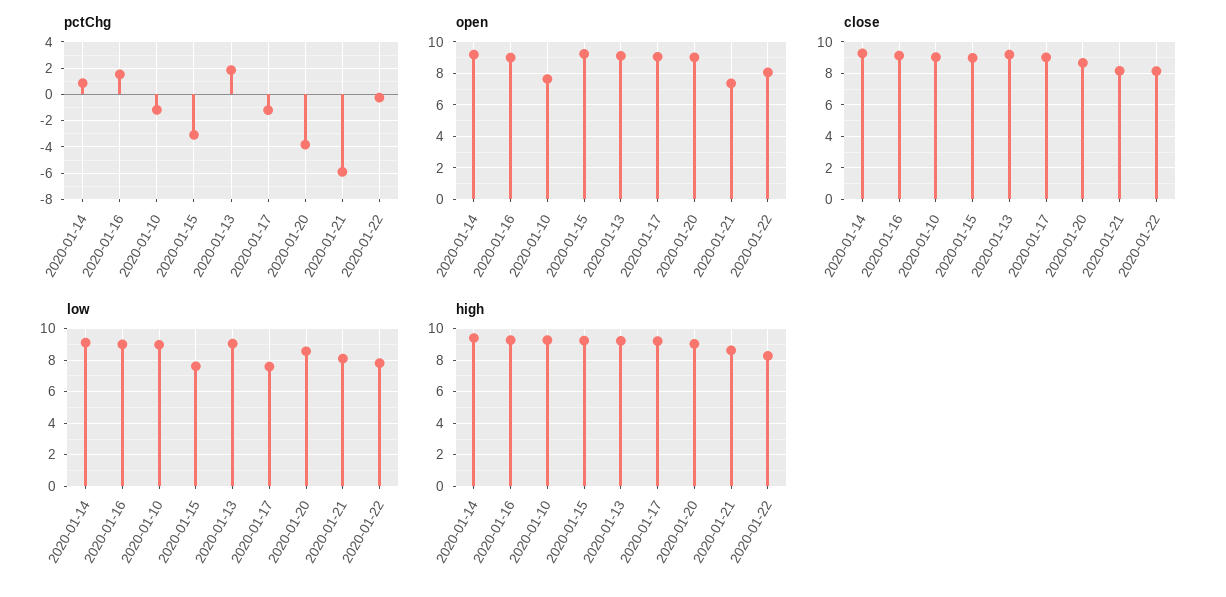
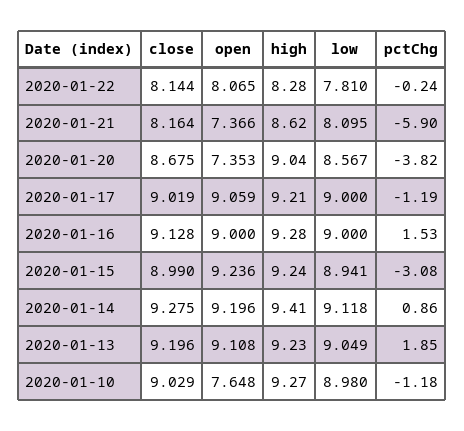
  {
    "pctChg": {
      "2020-01-14": 0.86,
      "2020-01-16": 1.53,
      "2020-01-10": -1.18,
      "2020-01-15": -3.08,
      "2020-01-13": 1.85,
      "2020-01-17": -1.19,
      "2020-01-20": -3.82,
      "2020-01-21": -5.9,
      "2020-01-22": -0.24
    },
    "open": {
      "2020-01-14": 9.196,
      "2020-01-16": 9,
      "2020-01-10": 7.648,
      "2020-01-15": 9.236,
      "2020-01-13": 9.108,
      "2020-01-17": 9.059,
-     "2020-01-20": 9,
+     "2020-01-20": 7.353,
      "2020-01-21": 7.366,
      "2020-01-22": 8.065
    },
    "close": {
      "2020-01-14": 9.275,
      "2020-01-16": 9.128,
      "2020-01-10": 9.029,
      "2020-01-15": 8.99,
      "2020-01-13": 9.196,
      "2020-01-17": 9.019,
      "2020-01-20": 8.675,
      "2020-01-21": 8.164,
      "2020-01-22": 8.144
    },
    "low": {
      "2020-01-14": 9.118,
      "2020-01-16": 9,
      "2020-01-10": 8.98,
-     "2020-01-15": 7.5,
+     "2020-01-15": 8.941,
      "2020-01-13": 9.049,
-     "2020-01-17": 7.5,
+     "2020-01-17": 9,
      "2020-01-20": 8.567,
      "2020-01-21": 8.095,
      "2020-01-22": 7.81
    },
    "high": {
      "2020-01-14": 9.41,
      "2020-01-16": 9.28,
      "2020-01-10": 9.27,
      "2020-01-15": 9.24,
      "2020-01-13": 9.23,
      "2020-01-17": 9.21,
      "2020-01-20": 9.04,
      "2020-01-21": 8.62,
      "2020-01-22": 8.28
    }
  }

